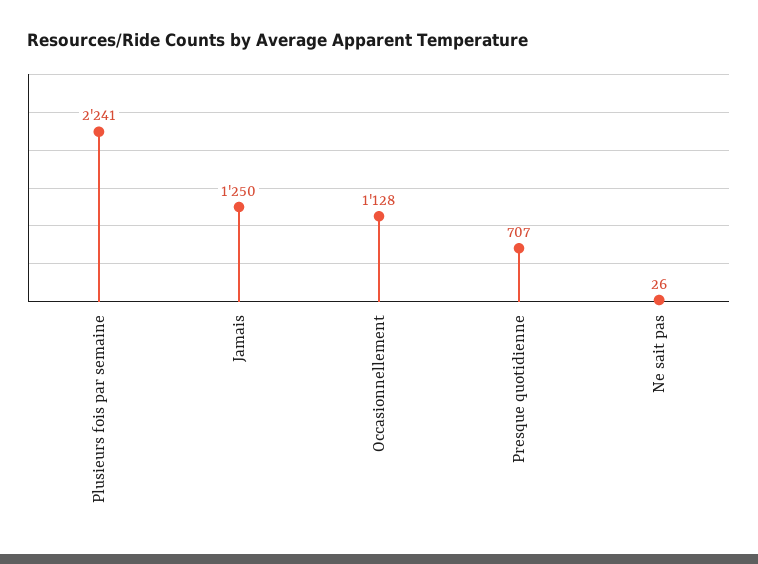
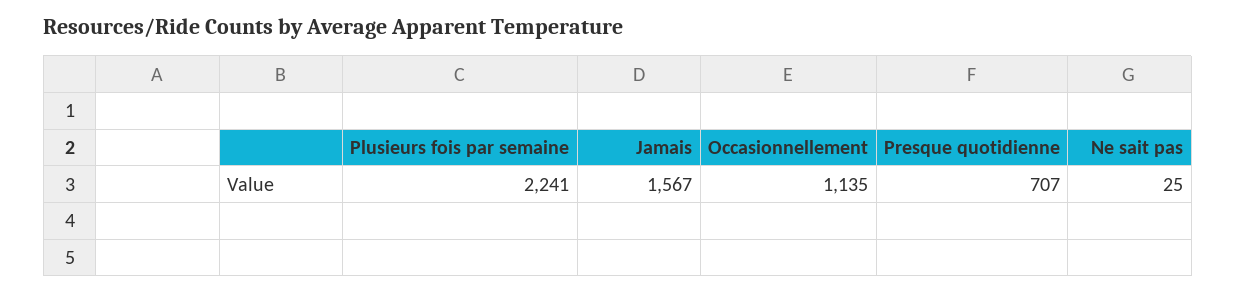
  {
    "Plusieurs fois par semaine": 2241,
-   "Jamais": 1250,
+   "Jamais": 1567,
-   "Occasionnellement": 1128,
+   "Occasionnellement": 1135,
    "Presque quotidienne": 707,
-   "Ne sait pas": 26
+   "Ne sait pas": 25
  }

